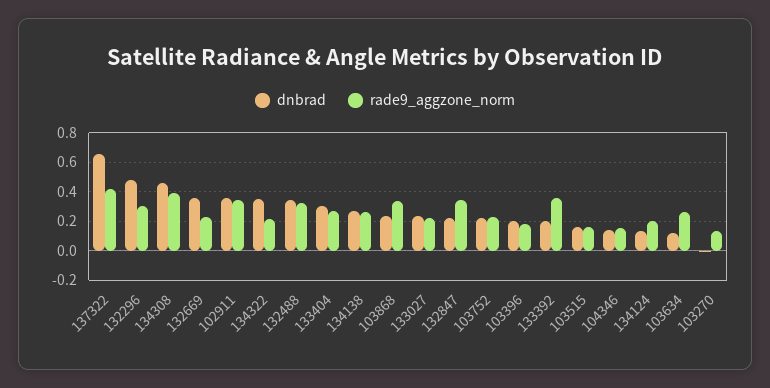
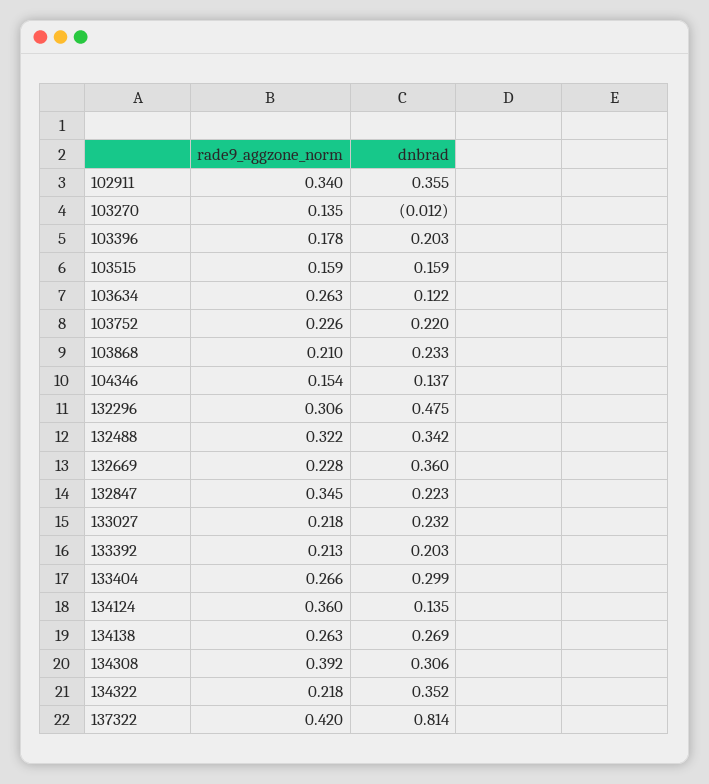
  {
    "dnbrad": {
-     "137322": 0.65,
+     "137322": 0.814,
      "132296": 0.475,
-     "134308": 0.45,
+     "134308": 0.306,
      "132669": 0.36,
      "102911": 0.355,
      "134322": 0.352,
      "132488": 0.342,
      "133404": 0.299,
      "134138": 0.269,
      "103868": 0.233,
      "133027": 0.232,
      "132847": 0.223,
      "103752": 0.22,
      "103396": 0.203,
      "133392": 0.203,
      "103515": 0.159,
      "104346": 0.137,
      "134124": 0.135,
      "103634": 0.122,
      "103270": -0.012
    },
    "rade9_aggzone_norm": {
      "137322": 0.42,
      "132296": 0.306,
      "134308": 0.392,
      "132669": 0.228,
      "102911": 0.34,
      "134322": 0.218,
      "132488": 0.322,
      "133404": 0.266,
      "134138": 0.263,
-     "103868": 0.35,
+     "103868": 0.21,
      "133027": 0.218,
      "132847": 0.345,
      "103752": 0.226,
      "103396": 0.178,
-     "133392": 0.35,
+     "133392": 0.213,
      "103515": 0.159,
      "104346": 0.154,
-     "134124": 0.2,
+     "134124": 0.36,
      "103634": 0.263,
      "103270": 0.135
    }
  }

